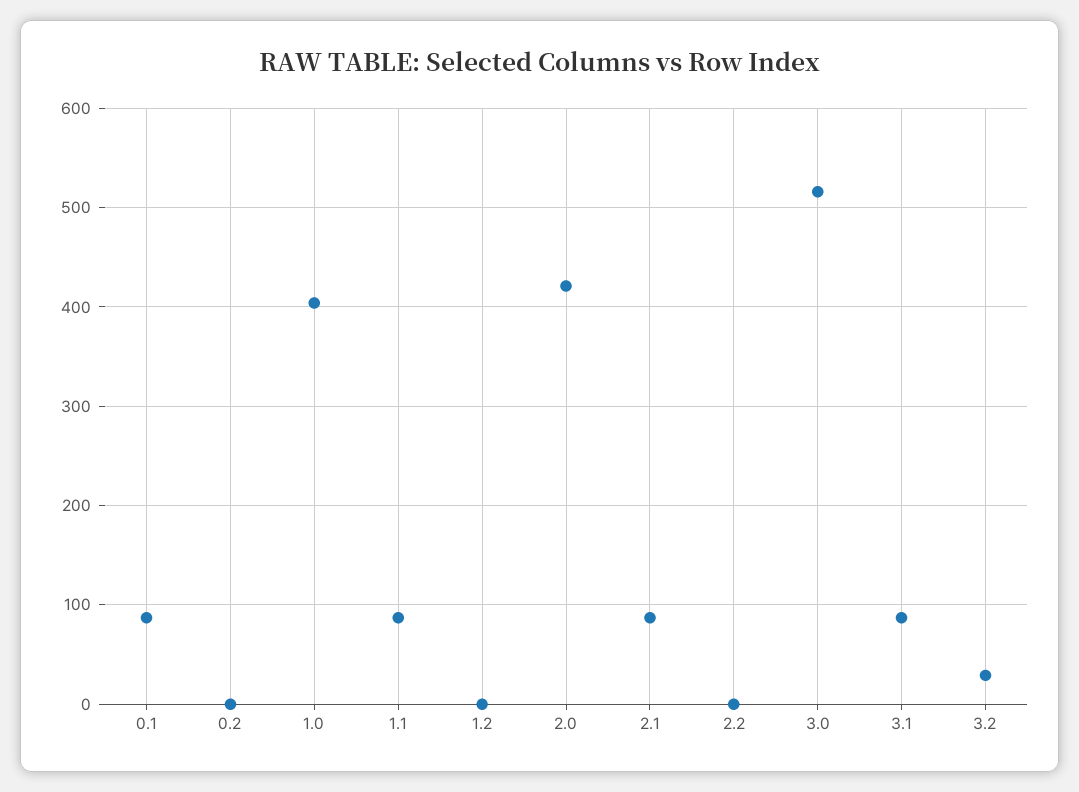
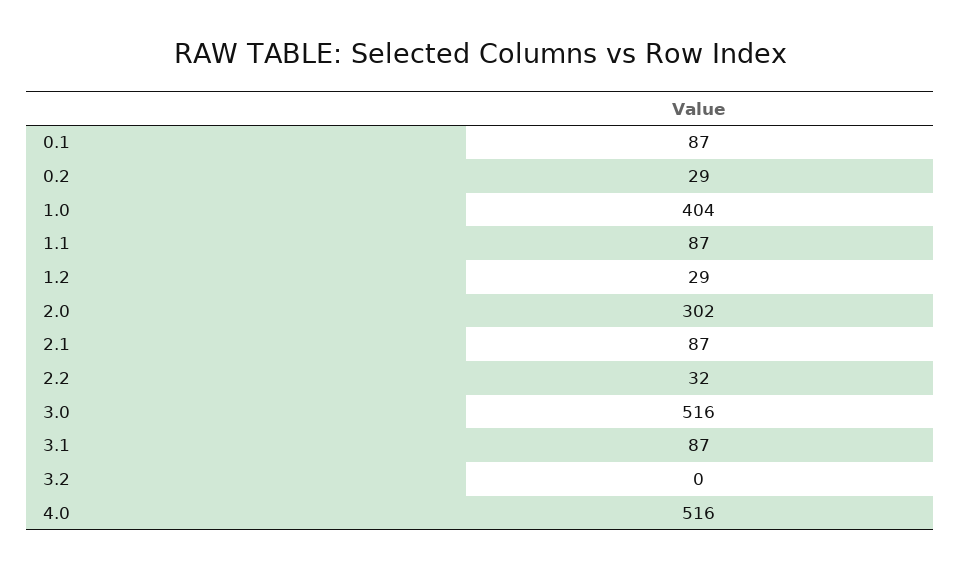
  {
    "0.1": 87,
-   "0.2": 0,
+   "0.2": 29,
    "1.0": 404,
    "1.1": 87,
-   "1.2": 0,
+   "1.2": 29,
-   "2.0": 420,
+   "2.0": 302,
    "2.1": 87,
-   "2.2": 0,
+   "2.2": 32,
    "3.0": 516,
    "3.1": 87,
-   "3.2": 30
+   "3.2": 0,
+   "4.0": 516
  }

